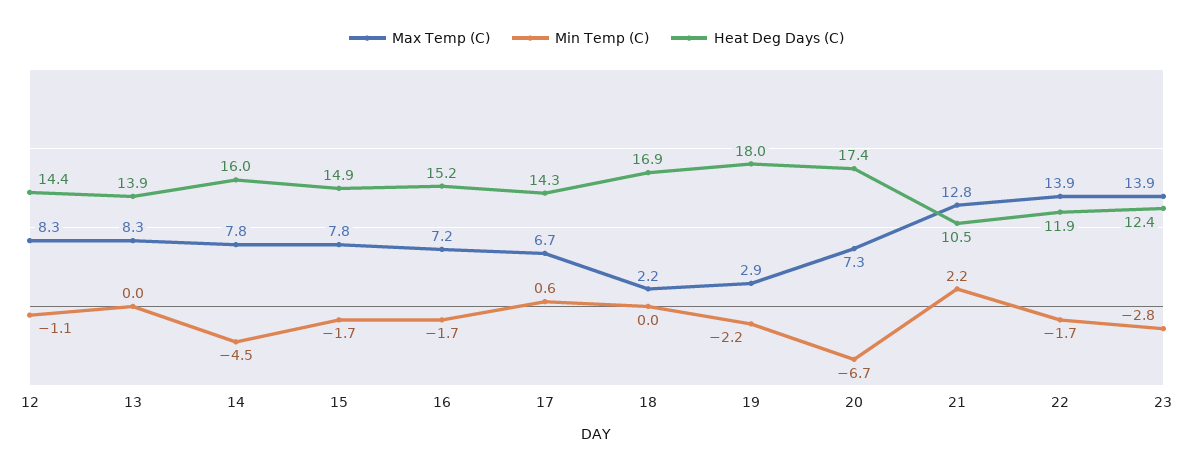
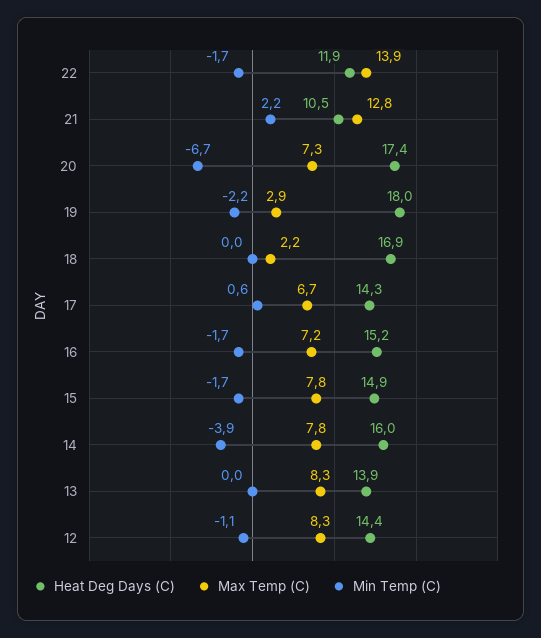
  {
    "Max Temp (C)": {
      "12": 8.3,
      "13": 8.3,
      "14": 7.8,
      "15": 7.8,
      "16": 7.2,
      "17": 6.7,
      "18": 2.2,
      "19": 2.9,
      "20": 7.3,
      "21": 12.8,
-     "22": 13.9,
+     "22": 13.9
-     "23": 13.9
    },
    "Min Temp (C)": {
      "12": -1.1,
      "13": 0,
-     "14": -4.5,
+     "14": -3.9,
      "15": -1.7,
      "16": -1.7,
      "17": 0.6,
      "18": 0,
      "19": -2.2,
      "20": -6.7,
      "21": 2.2,
-     "22": -1.7,
+     "22": -1.7
-     "23": -2.8
    },
    "Heat Deg Days (C)": {
      "12": 14.4,
      "13": 13.9,
      "14": 16,
      "15": 14.9,
      "16": 15.2,
      "17": 14.3,
      "18": 16.9,
      "19": 18,
      "20": 17.4,
      "21": 10.5,
-     "22": 11.9,
+     "22": 11.9
-     "23": 12.4
    }
  }

